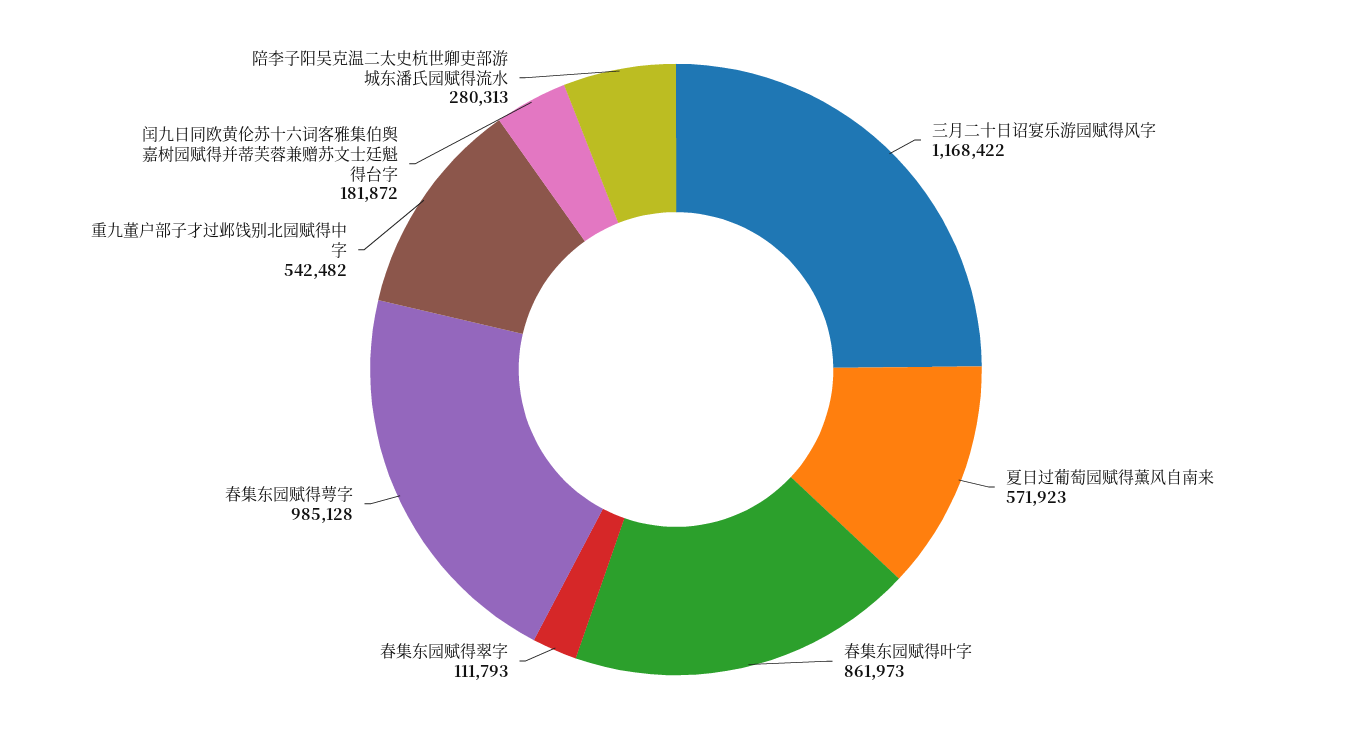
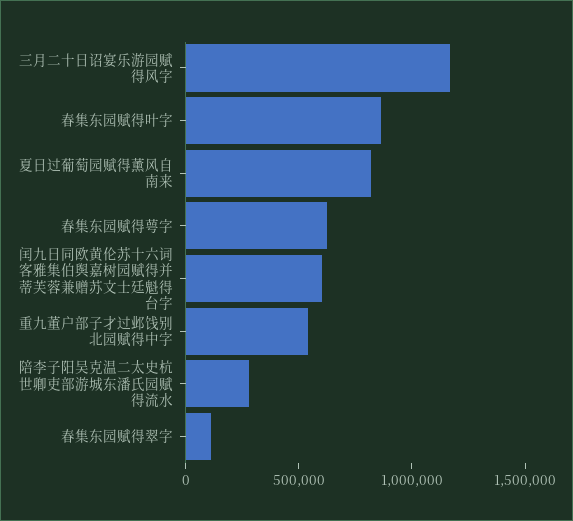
  {
    "三月二十日诏宴乐游园赋得风字": 1168422,
-   "夏日过葡萄园赋得薰风自南来": 571923,
+   "夏日过葡萄园赋得薰风自南来": 800000,
    "春集东园赋得叶字": 861973,
    "春集东园赋得翠字": 111793,
-   "春集东园赋得萼字": 985128,
+   "春集东园赋得萼字": 600000,
    "重九董户部子才过邺饯别北园赋得中字": 542482,
-   "闰九日同欧黄伦苏十六词客雅集伯舆嘉树园赋得并蒂芙蓉兼赠苏文士廷魁得台字": 181872,
+   "闰九日同欧黄伦苏十六词客雅集伯舆嘉树园赋得并蒂芙蓉兼赠苏文士廷魁得台字": 600000,
    "陪李子阳吴克温二太史杭世卿吏部游城东潘氏园赋得流水": 280313
  }

